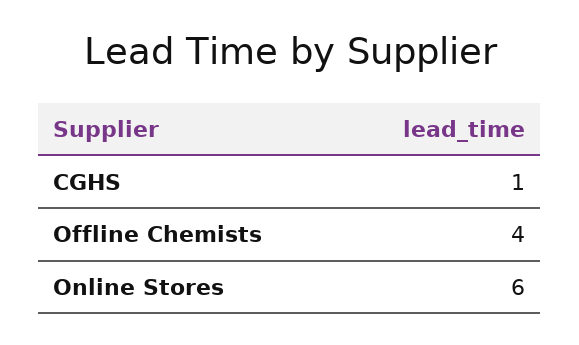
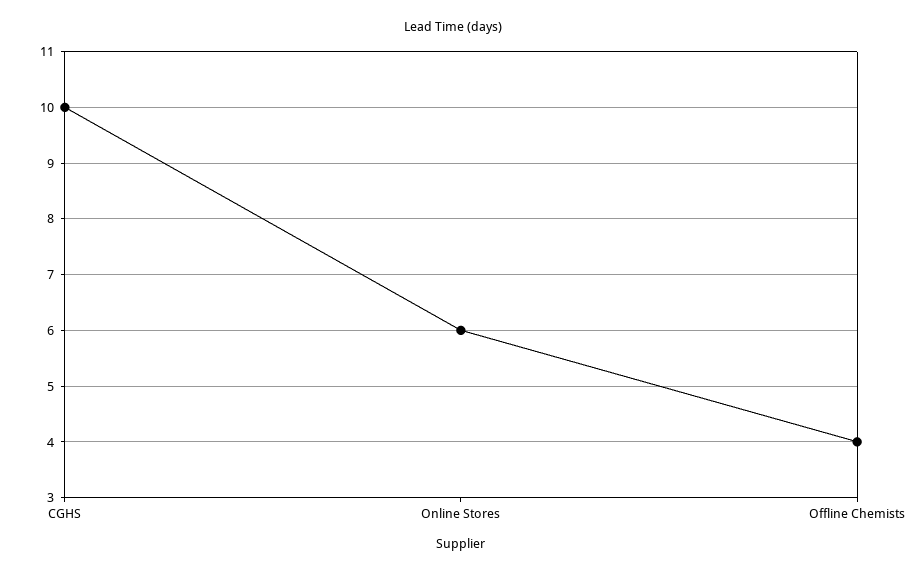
  {
-   "CGHS": 1,
+   "CGHS": 10,
    "Offline Chemists": 4,
    "Online Stores": 6
  }

